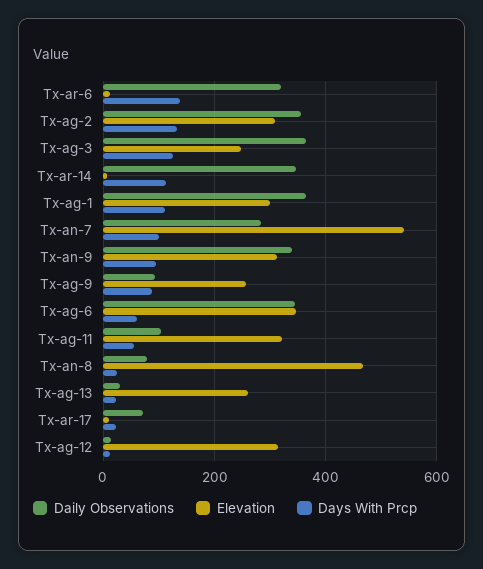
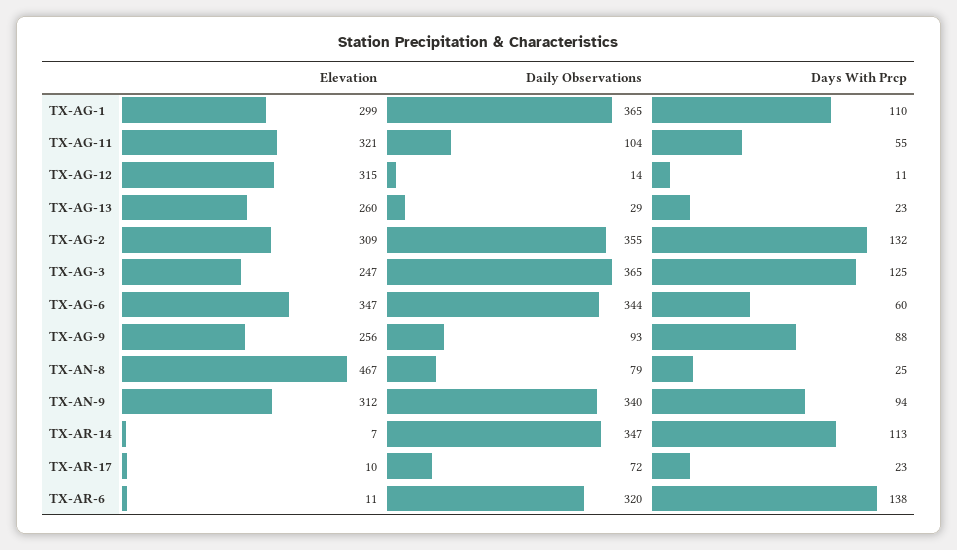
  {
    "Daily Observations": {
      "Tx-ar-6": 320,
      "Tx-ag-2": 355,
      "Tx-ag-3": 365,
      "Tx-ar-14": 347,
      "Tx-ag-1": 365,
-     "Tx-an-7": 280,
      "Tx-an-9": 340,
      "Tx-ag-9": 93,
      "Tx-ag-6": 344,
      "Tx-ag-11": 104,
      "Tx-an-8": 79,
      "Tx-ag-13": 29,
      "Tx-ar-17": 72,
      "Tx-ag-12": 14
    },
    "Elevation": {
      "Tx-ar-6": 11,
      "Tx-ag-2": 309,
      "Tx-ag-3": 247,
      "Tx-ar-14": 7,
      "Tx-ag-1": 299,
-     "Tx-an-7": 540,
      "Tx-an-9": 312,
      "Tx-ag-9": 256,
      "Tx-ag-6": 347,
      "Tx-ag-11": 321,
      "Tx-an-8": 467,
      "Tx-ag-13": 260,
      "Tx-ar-17": 10,
      "Tx-ag-12": 315
    },
    "Days With Prcp": {
      "Tx-ar-6": 138,
      "Tx-ag-2": 132,
      "Tx-ag-3": 125,
      "Tx-ar-14": 113,
      "Tx-ag-1": 110,
-     "Tx-an-7": 100,
      "Tx-an-9": 94,
      "Tx-ag-9": 88,
      "Tx-ag-6": 60,
      "Tx-ag-11": 55,
      "Tx-an-8": 25,
      "Tx-ag-13": 23,
      "Tx-ar-17": 23,
      "Tx-ag-12": 11
    }
  }

